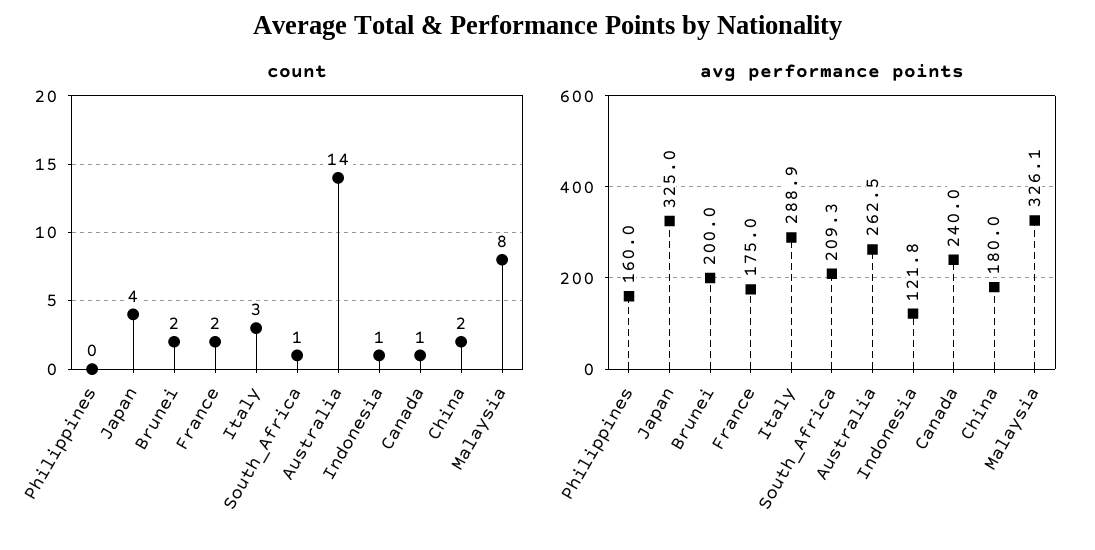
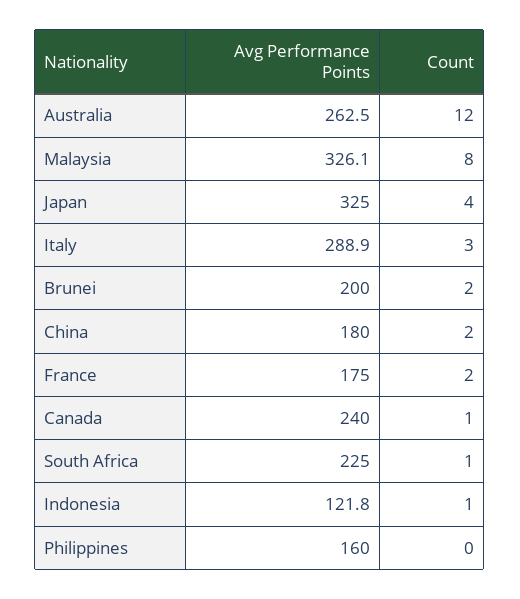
  {
    "count": {
      "Philippines": 0,
      "Japan": 4,
      "Brunei": 2,
      "France": 2,
      "Italy": 3,
      "South_Africa": 1,
-     "Australia": 14,
+     "Australia": 12,
      "Indonesia": 1,
      "Canada": 1,
      "China": 2,
      "Malaysia": 8
    },
    "avg performance points": {
      "Philippines": 160,
      "Japan": 325,
      "Brunei": 200,
      "France": 175,
      "Italy": 288.9,
-     "South_Africa": 209.3,
+     "South_Africa": 225,
      "Australia": 262.5,
      "Indonesia": 121.8,
      "Canada": 240,
      "China": 180,
      "Malaysia": 326.1
    }
  }

